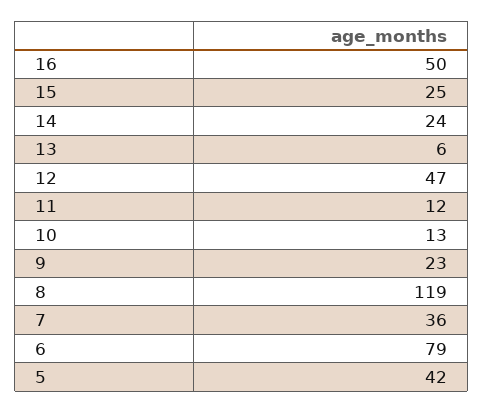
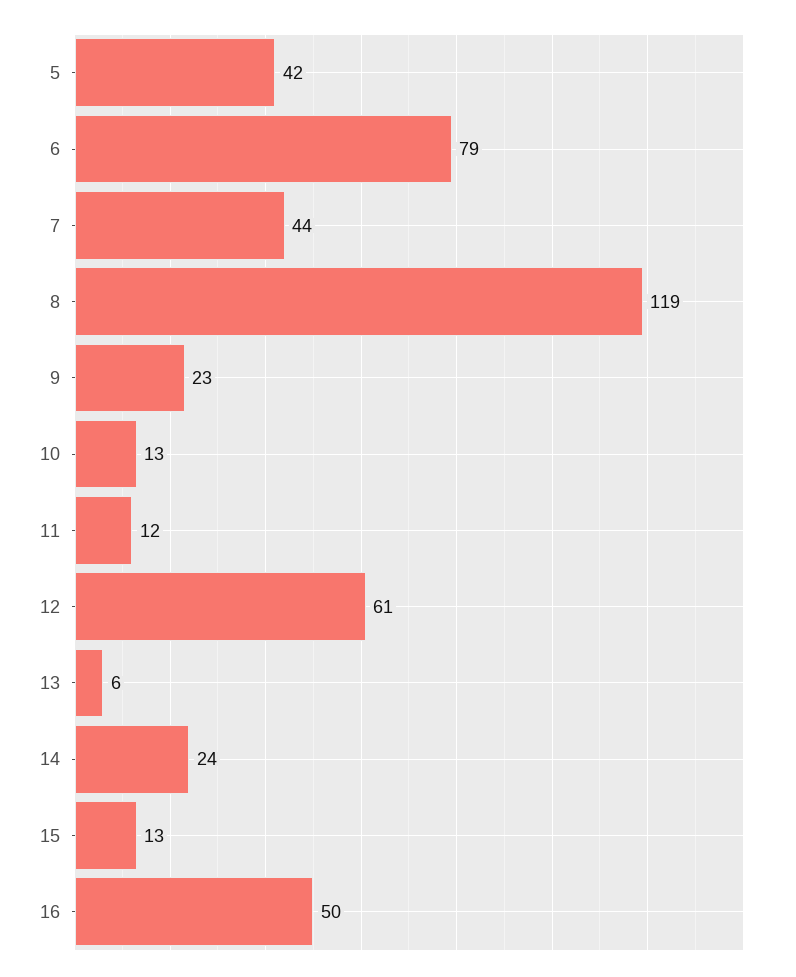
  {
    "16": 50,
-   "15": 25,
+   "15": 13,
    "14": 24,
    "13": 6,
-   "12": 47,
+   "12": 61,
    "11": 12,
    "10": 13,
    "9": 23,
    "8": 119,
-   "7": 36,
+   "7": 44,
    "6": 79,
    "5": 42
  }

